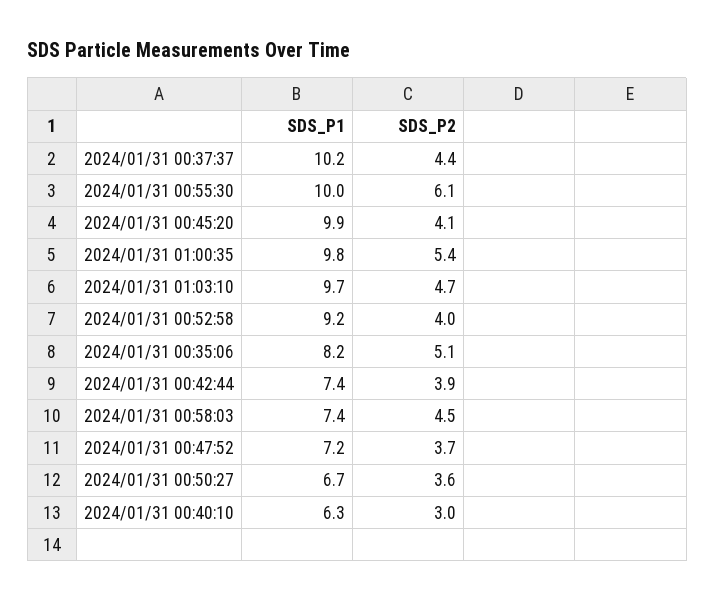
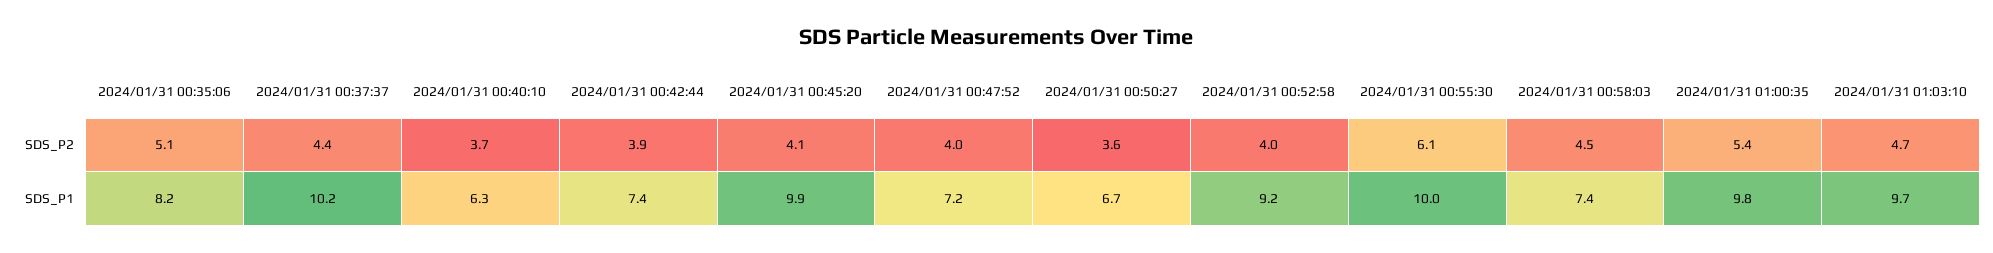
  {
    "SDS_P1": {
      "2024/01/31 00:37:37": 10.2,
      "2024/01/31 00:55:30": 10,
      "2024/01/31 00:45:20": 9.9,
      "2024/01/31 01:00:35": 9.8,
      "2024/01/31 01:03:10": 9.7,
      "2024/01/31 00:52:58": 9.2,
      "2024/01/31 00:35:06": 8.2,
      "2024/01/31 00:42:44": 7.4,
      "2024/01/31 00:58:03": 7.4,
      "2024/01/31 00:47:52": 7.2,
      "2024/01/31 00:50:27": 6.7,
      "2024/01/31 00:40:10": 6.3
    },
    "SDS_P2": {
      "2024/01/31 00:37:37": 4.4,
      "2024/01/31 00:55:30": 6.1,
      "2024/01/31 00:45:20": 4.1,
      "2024/01/31 01:00:35": 5.4,
      "2024/01/31 01:03:10": 4.7,
      "2024/01/31 00:52:58": 4,
      "2024/01/31 00:35:06": 5.1,
      "2024/01/31 00:42:44": 3.9,
      "2024/01/31 00:58:03": 4.5,
-     "2024/01/31 00:47:52": 3.7,
+     "2024/01/31 00:47:52": 4,
      "2024/01/31 00:50:27": 3.6,
-     "2024/01/31 00:40:10": 3
+     "2024/01/31 00:40:10": 3.7
    }
  }

